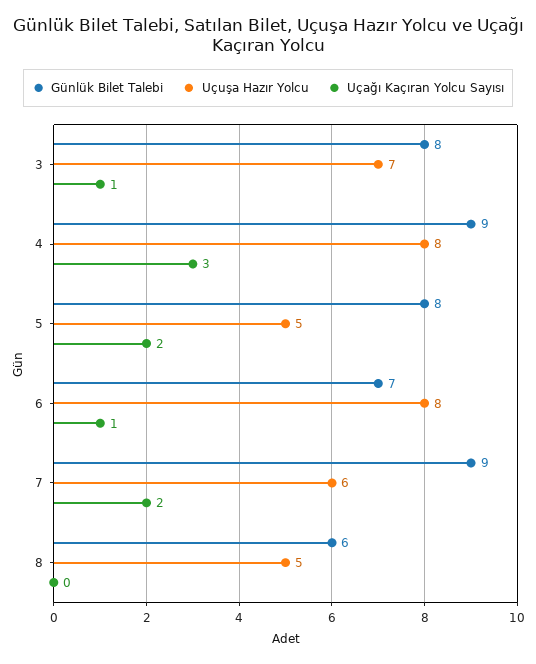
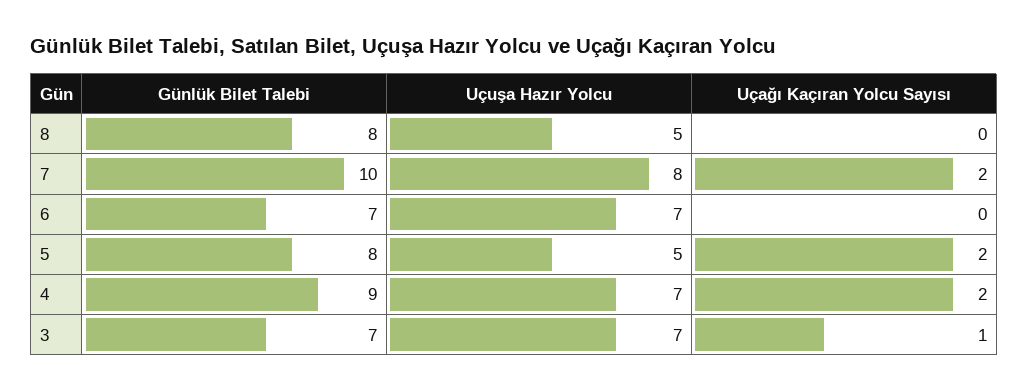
  {
    "Günlük Bilet Talebi": {
-     "3": 8,
+     "3": 7,
      "4": 9,
      "5": 8,
      "6": 7,
-     "7": 9,
+     "7": 10,
-     "8": 6
+     "8": 8
    },
    "Uçuşa Hazır Yolcu": {
      "3": 7,
-     "4": 8,
+     "4": 7,
      "5": 5,
-     "6": 8,
+     "6": 7,
-     "7": 6,
+     "7": 8,
      "8": 5
    },
    "Uçağı Kaçıran Yolcu Sayısı": {
      "3": 1,
-     "4": 3,
+     "4": 2,
      "5": 2,
-     "6": 1,
+     "6": 0,
      "7": 2,
      "8": 0
    }
  }

